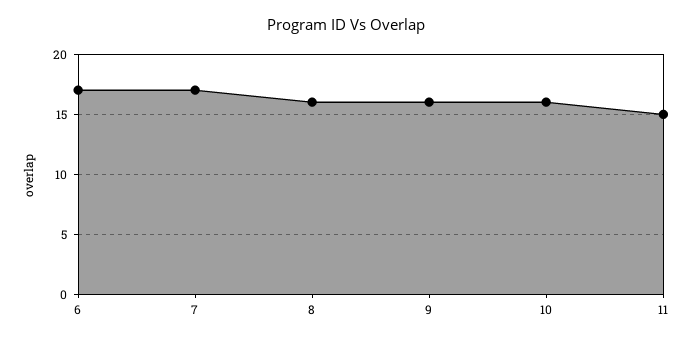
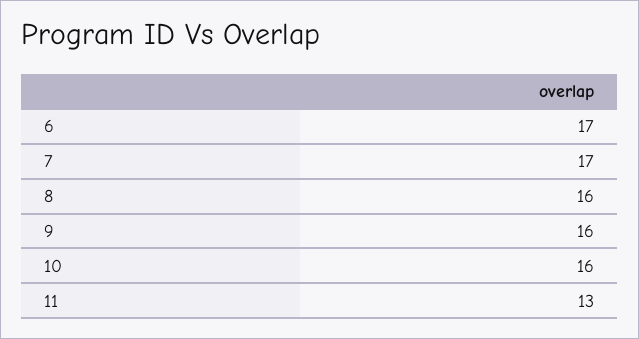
  {
    "6": 17,
    "7": 17,
    "8": 16,
    "9": 16,
    "10": 16,
-   "11": 15
+   "11": 13
  }

